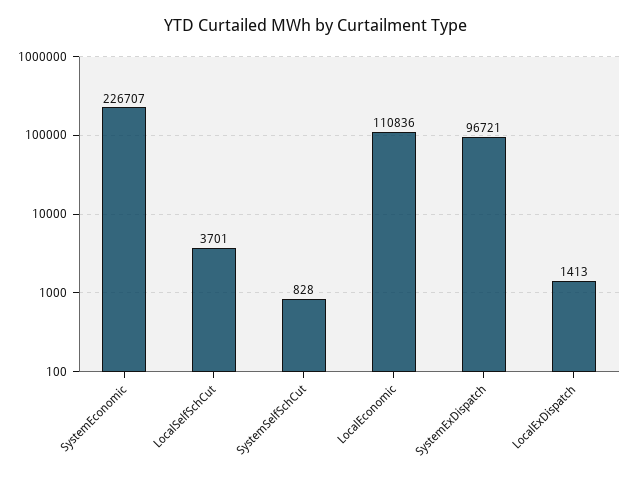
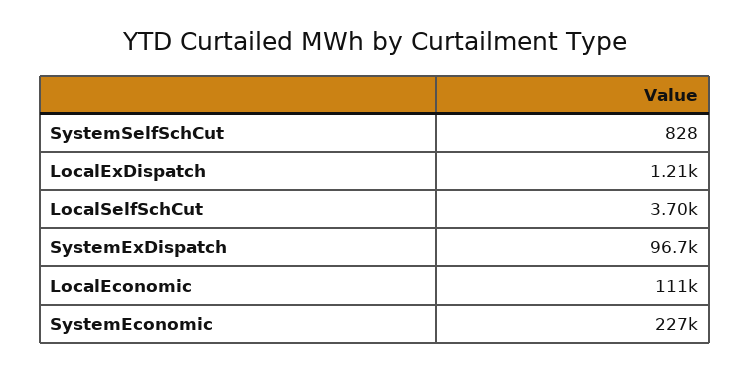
  {
    "SystemEconomic": 226707,
    "LocalSelfSchCut": 3701,
    "SystemSelfSchCut": 828,
    "LocalEconomic": 110836,
    "SystemExDispatch": 96721,
-   "LocalExDispatch": 1413
+   "LocalExDispatch": 1210
  }

